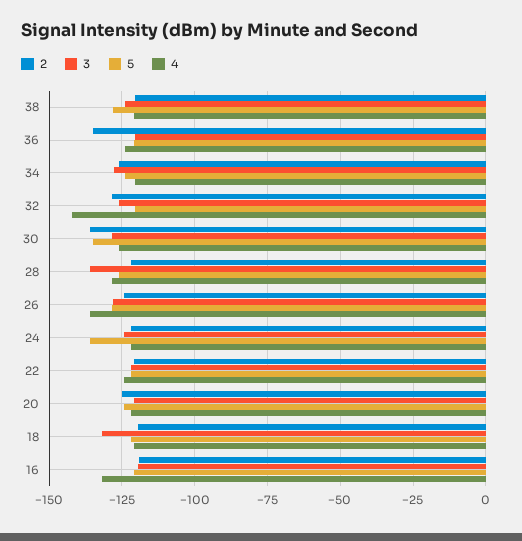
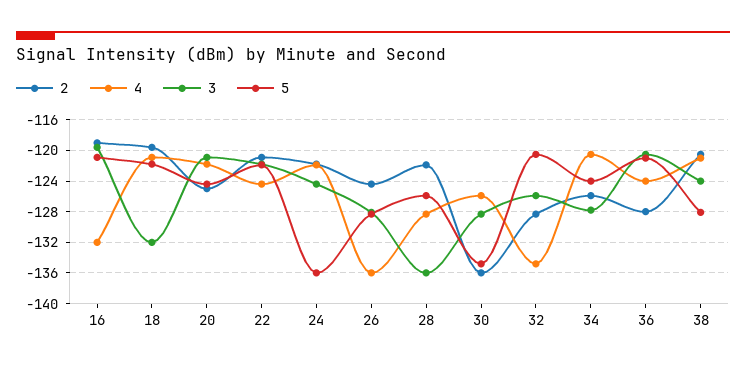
  {
    "2": {
      "38": -121,
-     "36": -135,
+     "36": -128,
      "34": -126,
      "32": -128,
      "30": -136,
      "28": -122,
      "26": -124,
      "24": -122,
      "22": -121,
      "20": -125,
      "18": -120,
      "16": -119
    },
    "3": {
      "38": -124,
      "36": -121,
      "34": -128,
      "32": -126,
      "30": -128,
      "28": -136,
      "26": -128,
      "24": -124,
      "22": -122,
      "20": -121,
      "18": -132,
      "16": -120
    },
    "5": {
      "38": -128,
      "36": -121,
      "34": -124,
      "32": -121,
      "30": -135,
      "28": -126,
      "26": -128,
      "24": -136,
      "22": -122,
      "20": -124,
      "18": -122,
      "16": -121
    },
    "4": {
      "38": -121,
      "36": -124,
      "34": -121,
-     "32": -142.5,
+     "32": -135,
      "30": -126,
      "28": -128,
      "26": -136,
      "24": -122,
      "22": -124,
      "20": -122,
      "18": -121,
      "16": -132
    }
  }

